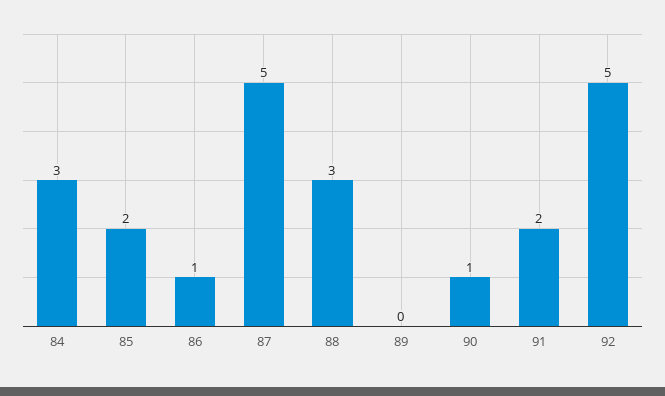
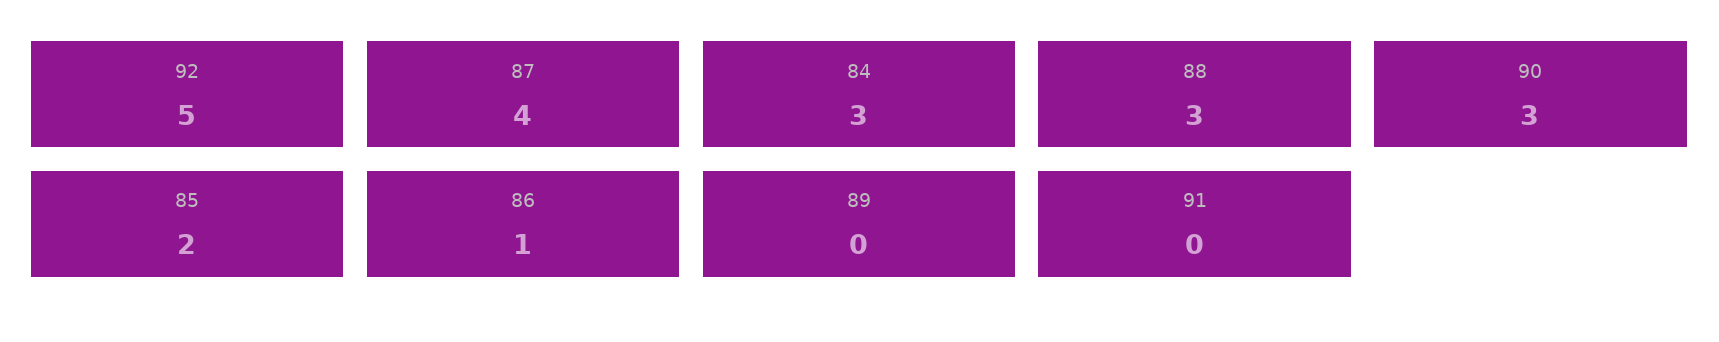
  {
    "84": 3,
    "85": 2,
    "86": 1,
-   "87": 5,
+   "87": 4,
    "88": 3,
    "89": 0,
-   "90": 1,
+   "90": 3,
-   "91": 2,
+   "91": 0,
    "92": 5
  }

